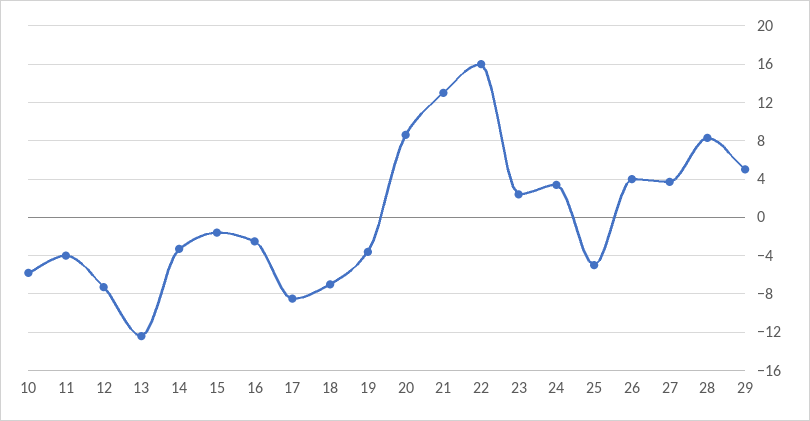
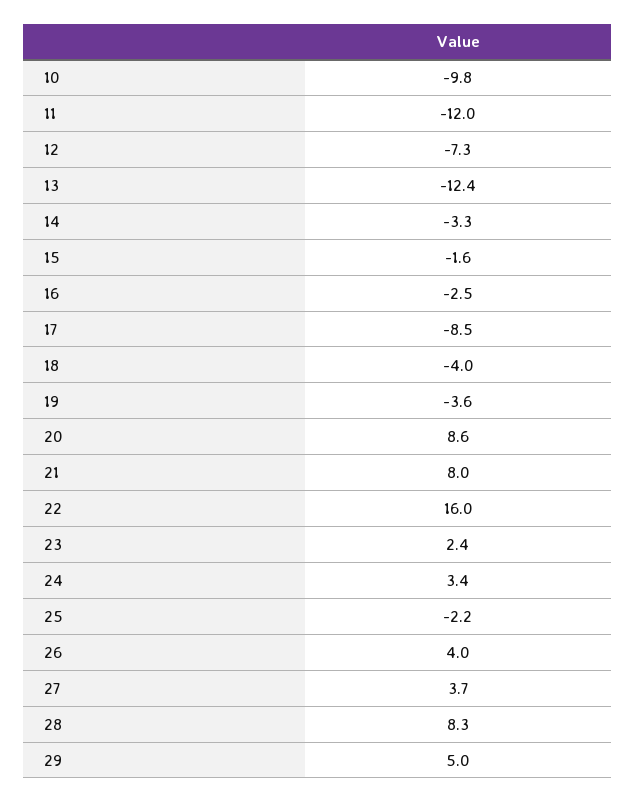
  {
-   "10": -6,
+   "10": -9.8,
-   "11": -4,
+   "11": -12,
    "12": -7.3,
    "13": -12.4,
    "14": -3.3,
    "15": -1.6,
    "16": -2.5,
    "17": -8.5,
-   "18": -7,
+   "18": -4,
    "19": -3.6,
    "20": 8.6,
-   "21": 13,
+   "21": 8,
    "22": 16,
    "23": 2.4,
    "24": 3.4,
-   "25": -5,
+   "25": -2.2,
    "26": 4,
    "27": 3.7,
    "28": 8.3,
    "29": 5
  }

